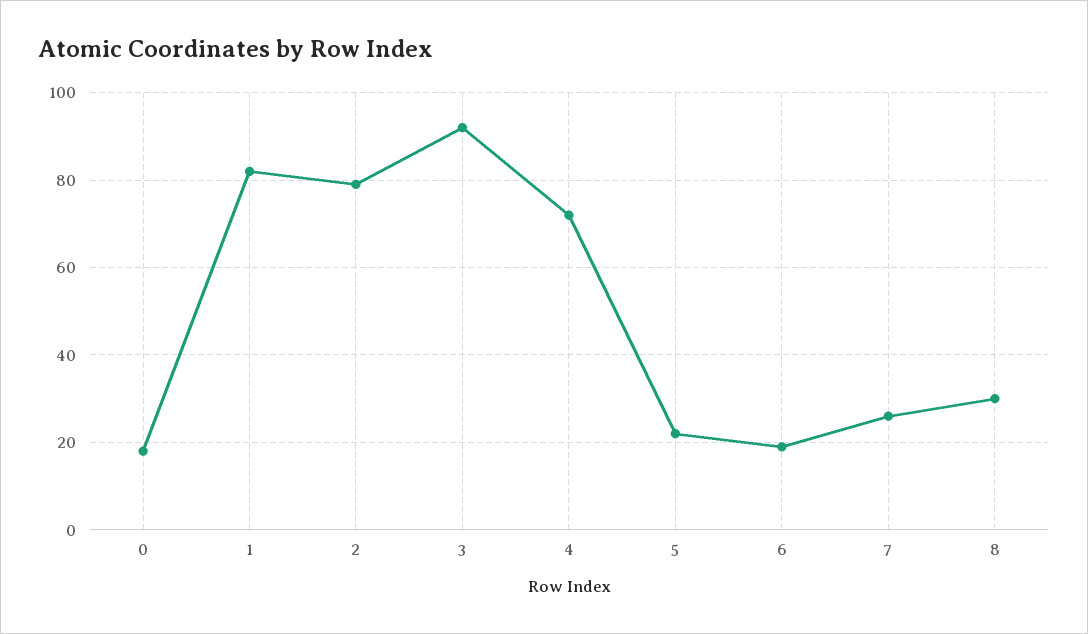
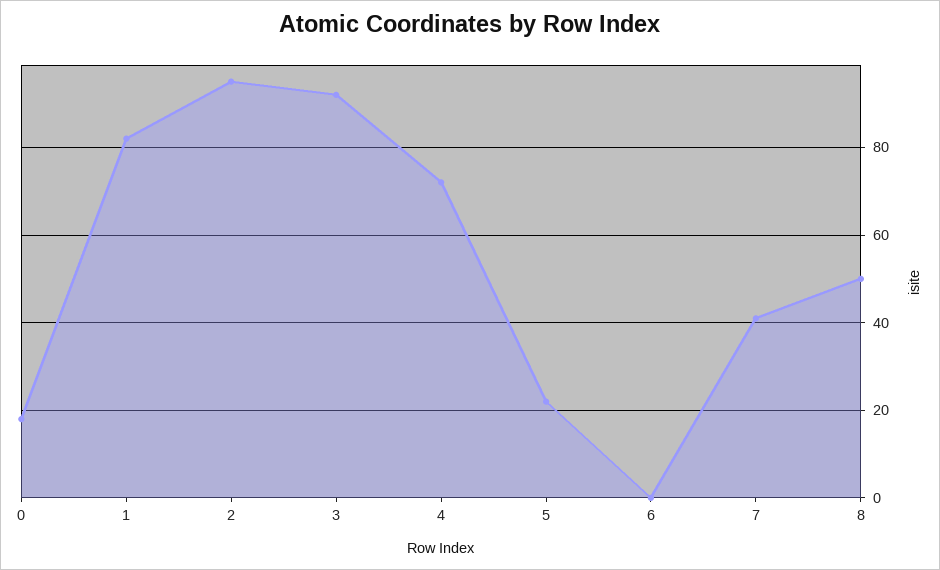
  {
    "0": 20,
    "1": 80,
-   "2": 80,
+   "2": 95,
    "3": 90,
    "4": 70,
    "5": 20,
-   "6": 20,
+   "6": 0,
-   "7": 25,
+   "7": 40,
-   "8": 30
+   "8": 50
  }

